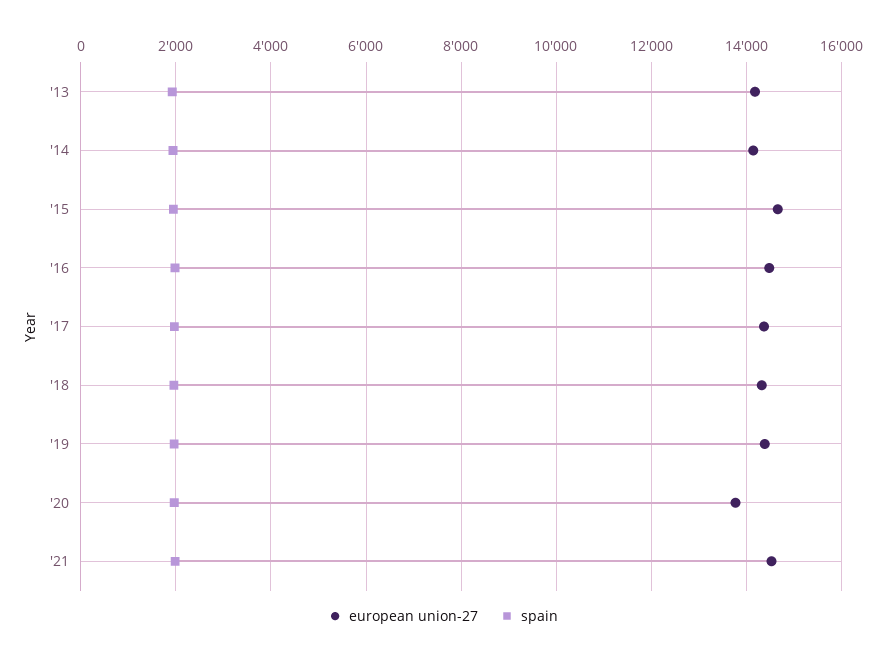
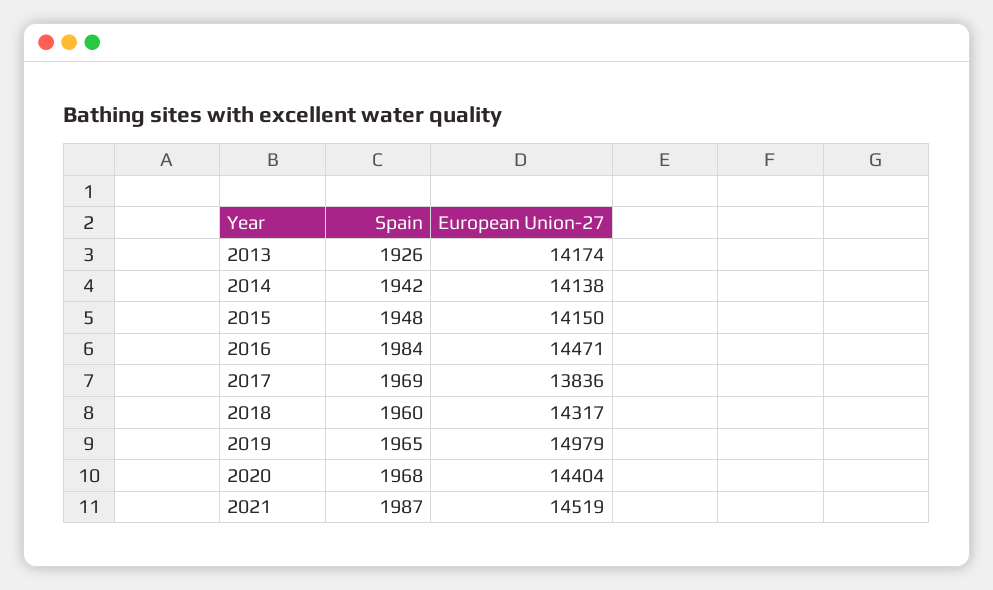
  {
    "european union-27": {
      "'13": 14174,
      "'14": 14138,
-     "'15": 14600,
+     "'15": 14150,
      "'16": 14471,
-     "'17": 14400,
+     "'17": 13836,
      "'18": 14317,
-     "'19": 14400,
+     "'19": 14979,
-     "'20": 13800,
+     "'20": 14404,
      "'21": 14519
    },
    "spain": {
      "'13": 1926,
      "'14": 1942,
      "'15": 1948,
      "'16": 1984,
      "'17": 1969,
      "'18": 1960,
      "'19": 1965,
      "'20": 1968,
      "'21": 1987
    }
  }

